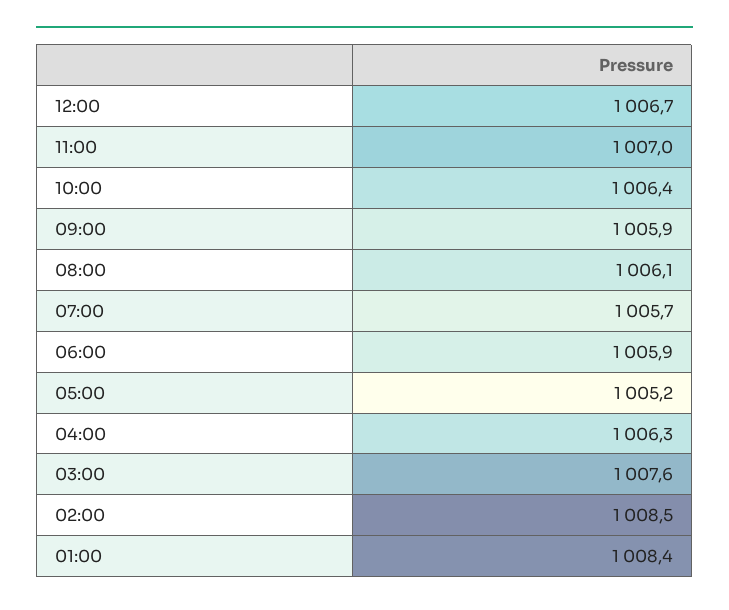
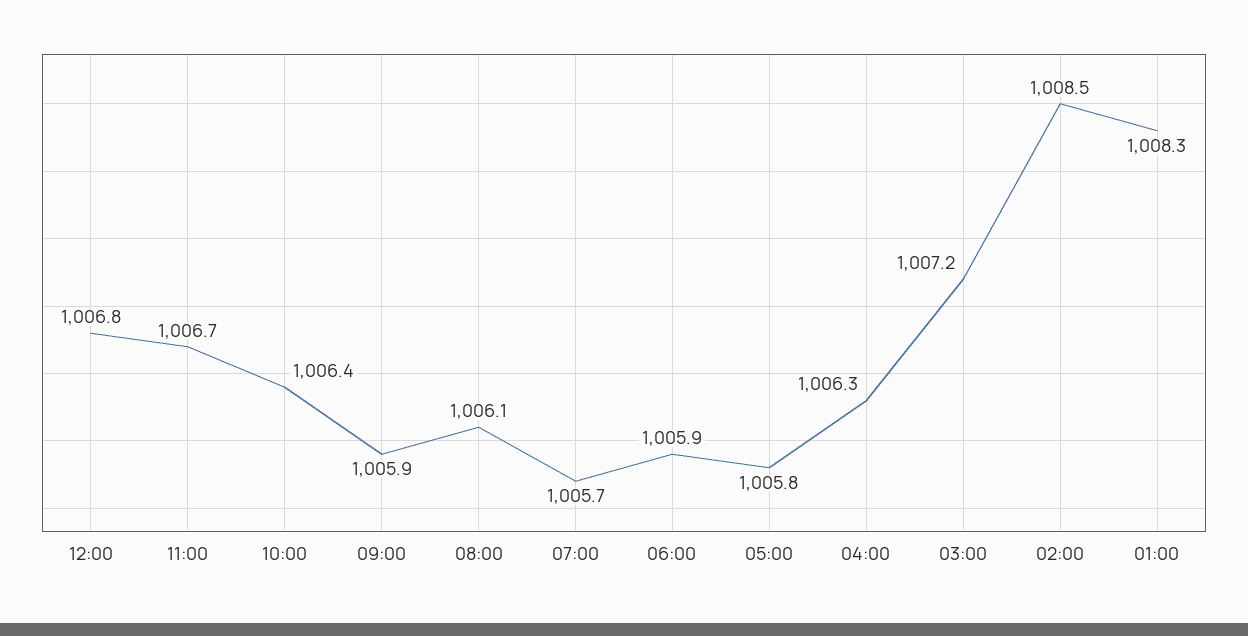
  {
-   "12:00": 1006.7,
+   "12:00": 1006.8,
-   "11:00": 1007,
+   "11:00": 1006.7,
    "10:00": 1006.4,
    "09:00": 1005.9,
    "08:00": 1006.1,
    "07:00": 1005.7,
    "06:00": 1005.9,
-   "05:00": 1005.2,
+   "05:00": 1005.8,
    "04:00": 1006.3,
-   "03:00": 1007.6,
+   "03:00": 1007.2,
    "02:00": 1008.5,
-   "01:00": 1008.4
+   "01:00": 1008.3
  }

